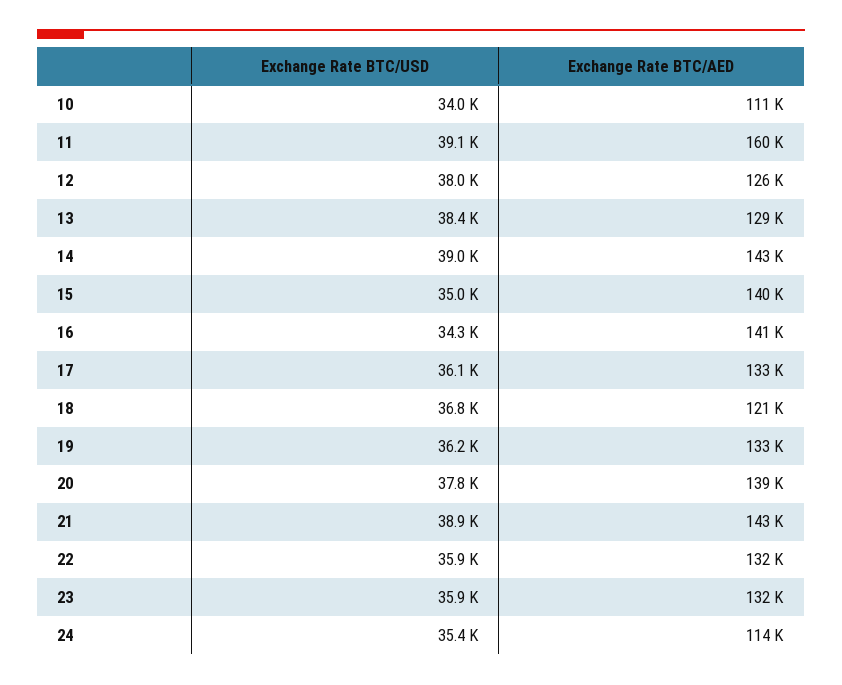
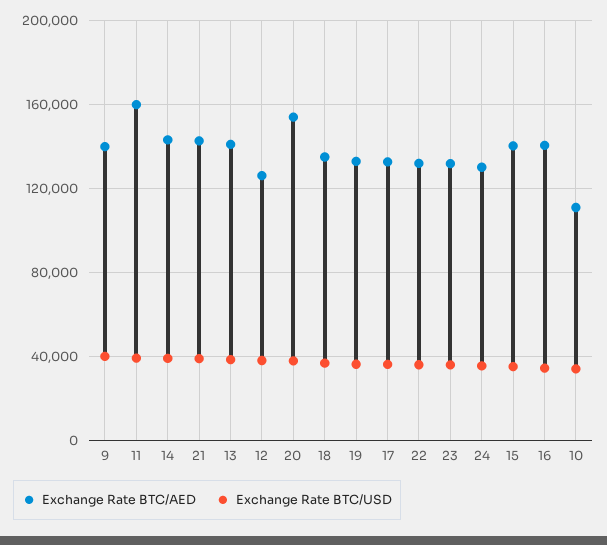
  {
    "Exchange Rate BTC/USD": {
      "10": 34000,
      "11": 39100,
      "12": 38000,
      "13": 38400,
      "14": 39000,
      "15": 35000,
      "16": 34300,
      "17": 36100,
      "18": 36800,
      "19": 36200,
      "20": 37800,
      "21": 38900,
      "22": 35900,
      "23": 35900,
-     "24": 35400
+     "24": 35400,
+     "9": 40000
    },
    "Exchange Rate BTC/AED": {
      "10": 111000,
      "11": 160000,
      "12": 126000,
-     "13": 129000,
+     "13": 140000,
      "14": 143000,
      "15": 140000,
      "16": 141000,
      "17": 133000,
-     "18": 121000,
+     "18": 135000,
      "19": 133000,
-     "20": 139000,
+     "20": 155000,
      "21": 143000,
      "22": 132000,
      "23": 132000,
-     "24": 114000
+     "24": 130000,
+     "9": 140000
    }
  }

